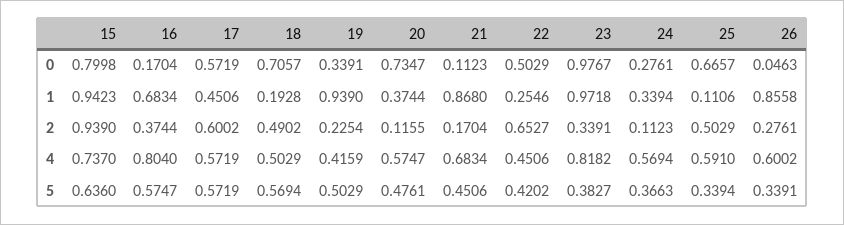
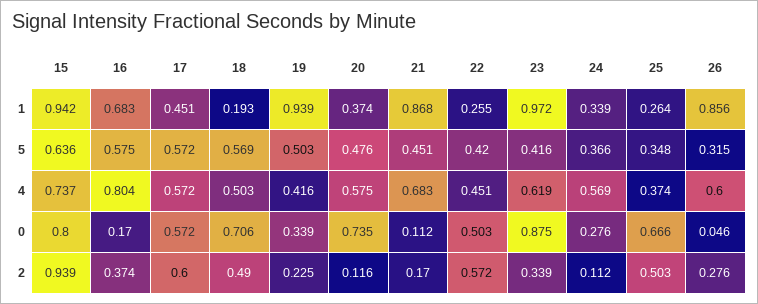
  {
    "15": {
      "0": 0.7998,
      "1": 0.9423,
      "2": 0.939,
      "4": 0.737,
      "5": 0.636
    },
    "16": {
      "0": 0.1704,
      "1": 0.6834,
      "2": 0.3744,
      "4": 0.804,
      "5": 0.5747
    },
    "17": {
      "0": 0.5719,
      "1": 0.4506,
      "2": 0.6002,
      "4": 0.5719,
      "5": 0.5719
    },
    "18": {
      "0": 0.7057,
      "1": 0.1928,
      "2": 0.4902,
      "4": 0.5029,
      "5": 0.5694
    },
    "19": {
      "0": 0.3391,
      "1": 0.939,
      "2": 0.2254,
      "4": 0.4159,
      "5": 0.5029
    },
    "20": {
      "0": 0.7347,
      "1": 0.3744,
      "2": 0.1155,
      "4": 0.5747,
      "5": 0.4761
    },
    "21": {
      "0": 0.1123,
      "1": 0.868,
      "2": 0.1704,
      "4": 0.6834,
      "5": 0.4506
    },
    "22": {
      "0": 0.5029,
      "1": 0.2546,
-     "2": 0.6527,
+     "2": 0.572,
      "4": 0.4506,
      "5": 0.4202
    },
    "23": {
-     "0": 0.9767,
+     "0": 0.875,
      "1": 0.9718,
      "2": 0.3391,
-     "4": 0.8182,
+     "4": 0.619,
-     "5": 0.3827
+     "5": 0.416
    },
    "24": {
      "0": 0.2761,
      "1": 0.3394,
      "2": 0.1123,
      "4": 0.5694,
      "5": 0.3663
    },
    "25": {
      "0": 0.6657,
-     "1": 0.1106,
+     "1": 0.264,
      "2": 0.5029,
-     "4": 0.591,
+     "4": 0.374,
-     "5": 0.3394
+     "5": 0.348
    },
    "26": {
      "0": 0.0463,
      "1": 0.8558,
      "2": 0.2761,
      "4": 0.6002,
-     "5": 0.3391
+     "5": 0.315
    }
  }

